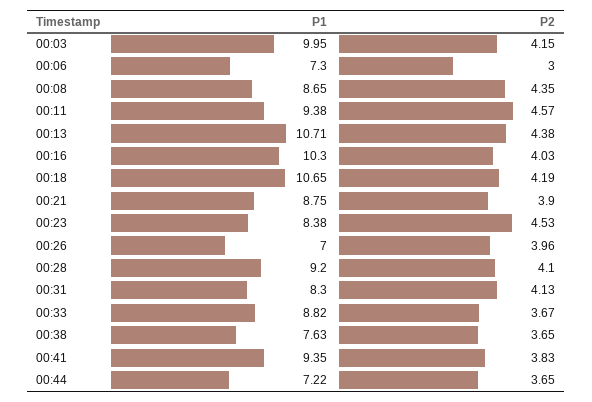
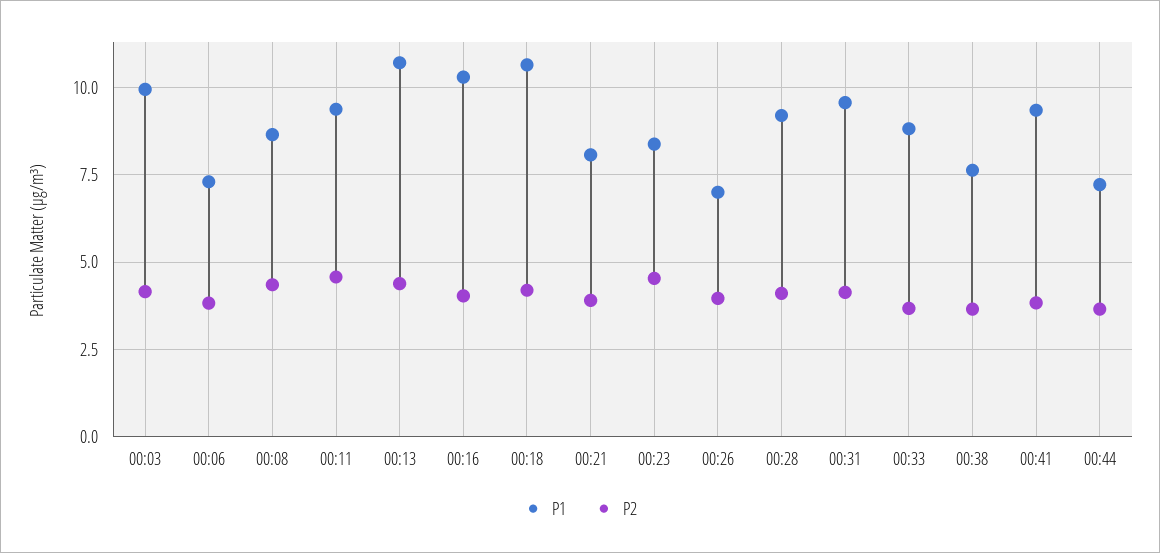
  {
    "P1": {
      "00:03": 9.95,
      "00:06": 7.3,
      "00:08": 8.65,
      "00:11": 9.38,
      "00:13": 10.71,
      "00:16": 10.3,
      "00:18": 10.65,
-     "00:21": 8.75,
+     "00:21": 8,
      "00:23": 8.38,
      "00:26": 7,
      "00:28": 9.2,
-     "00:31": 8.3,
+     "00:31": 9.5,
      "00:33": 8.82,
      "00:38": 7.63,
      "00:41": 9.35,
      "00:44": 7.22
    },
    "P2": {
      "00:03": 4.15,
-     "00:06": 3,
+     "00:06": 3.75,
      "00:08": 4.35,
      "00:11": 4.57,
      "00:13": 4.38,
      "00:16": 4.03,
      "00:18": 4.19,
      "00:21": 3.9,
      "00:23": 4.53,
      "00:26": 3.96,
      "00:28": 4.1,
      "00:31": 4.13,
      "00:33": 3.67,
      "00:38": 3.65,
      "00:41": 3.83,
      "00:44": 3.65
    }
  }

